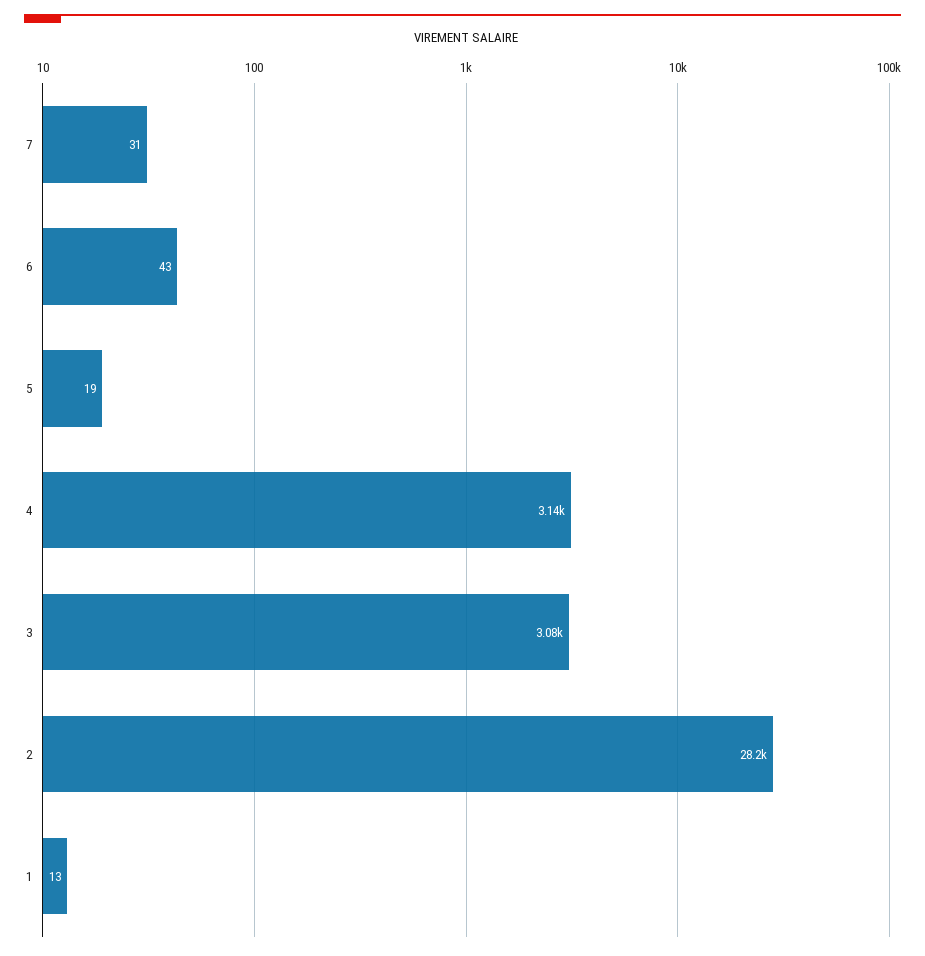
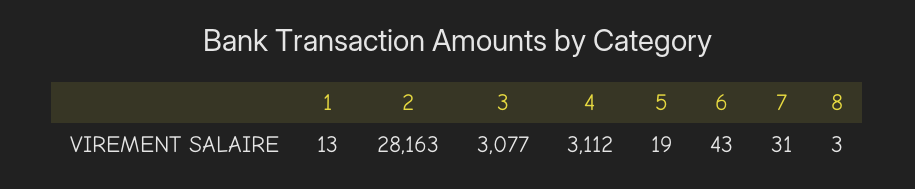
  {
    "7": 31,
    "6": 43,
    "5": 19,
-   "4": 3140,
+   "4": 3112,
    "3": 3077,
    "2": 28163,
-   "1": 13
+   "1": 13,
+   "8": 3
  }

